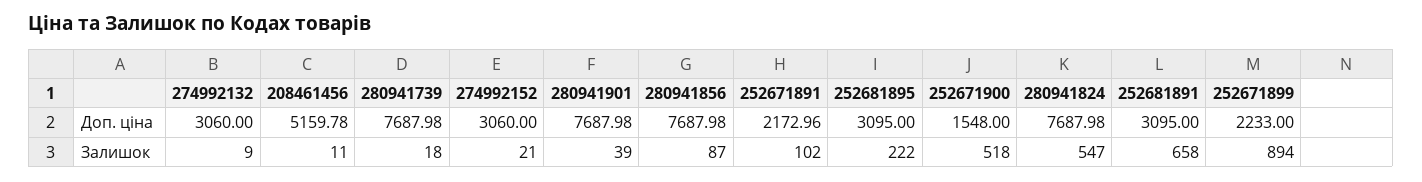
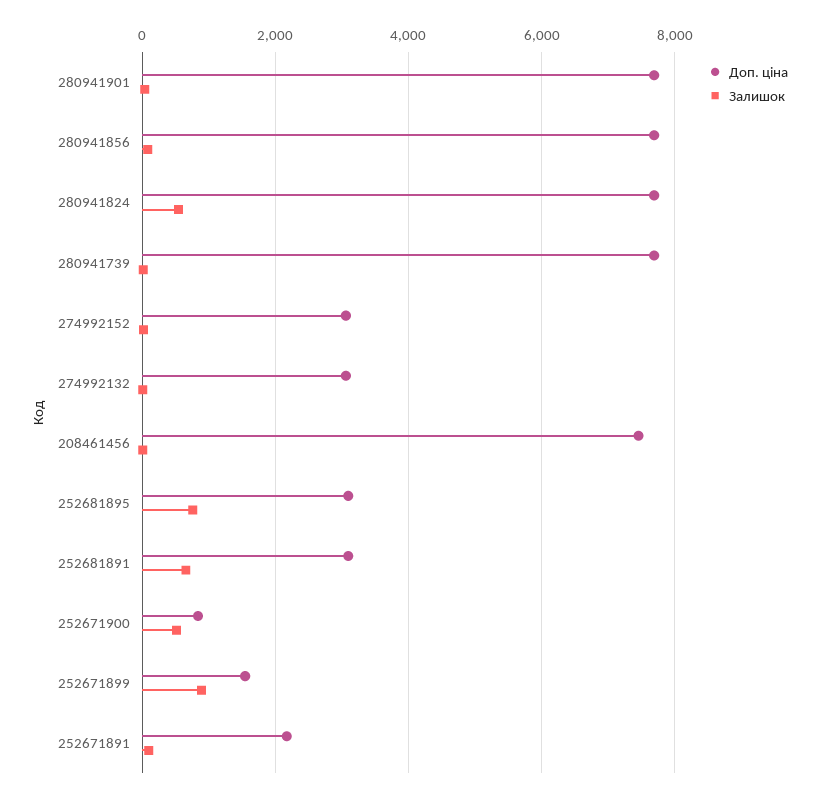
  {
    "Доп. ціна": {
      "274992132": 3060,
-     "208461456": 5159.78,
+     "208461456": 7400,
      "280941739": 7687.98,
      "274992152": 3060,
      "280941901": 7687.98,
      "280941856": 7687.98,
      "252671891": 2172.96,
      "252681895": 3095,
-     "252671900": 1548,
+     "252671900": 800,
      "280941824": 7687.98,
      "252681891": 3095,
-     "252671899": 2233
+     "252671899": 1600
    },
    "Залишок": {
      "274992132": 9,
      "208461456": 11,
      "280941739": 18,
      "274992152": 21,
      "280941901": 39,
      "280941856": 87,
      "252671891": 102,
-     "252681895": 222,
+     "252681895": 800,
      "252671900": 518,
      "280941824": 547,
      "252681891": 658,
      "252671899": 894
    }
  }

